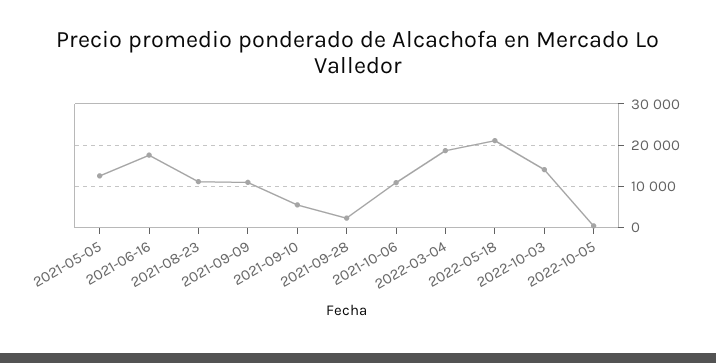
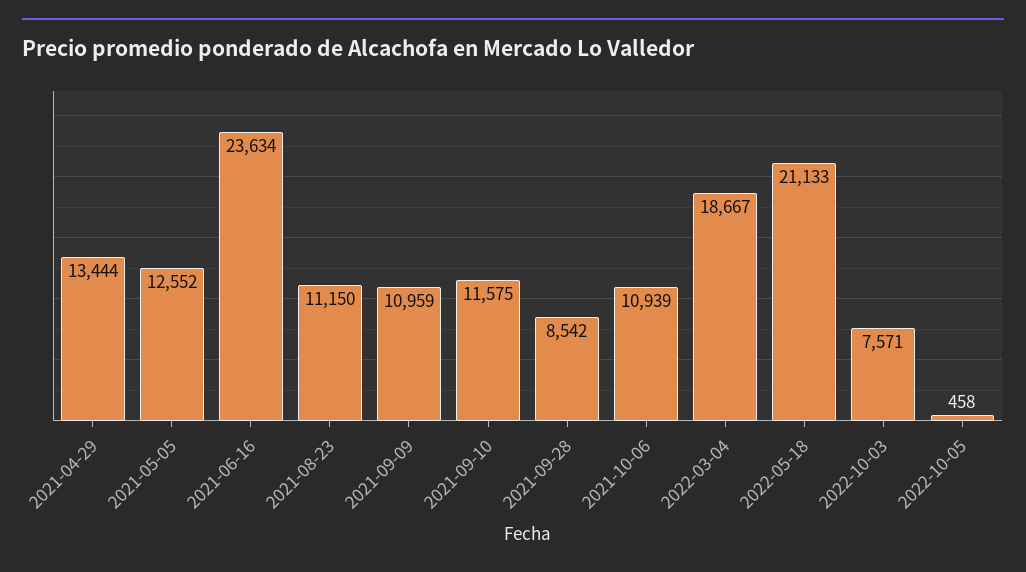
  {
    "2021-05-05": 12552,
-   "2021-06-16": 18000,
+   "2021-06-16": 23634,
    "2021-08-23": 11150,
    "2021-09-09": 10959,
-   "2021-09-10": 6000,
+   "2021-09-10": 11575,
-   "2021-09-28": 2000,
+   "2021-09-28": 8542,
    "2021-10-06": 10939,
    "2022-03-04": 18667,
    "2022-05-18": 21133,
-   "2022-10-03": 14000,
+   "2022-10-03": 7571,
-   "2022-10-05": 458
+   "2022-10-05": 458,
+   "2021-04-29": 13444
  }

